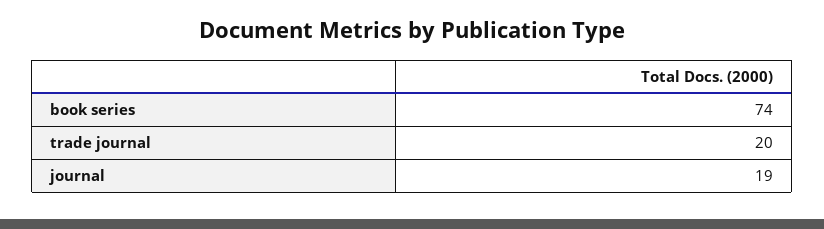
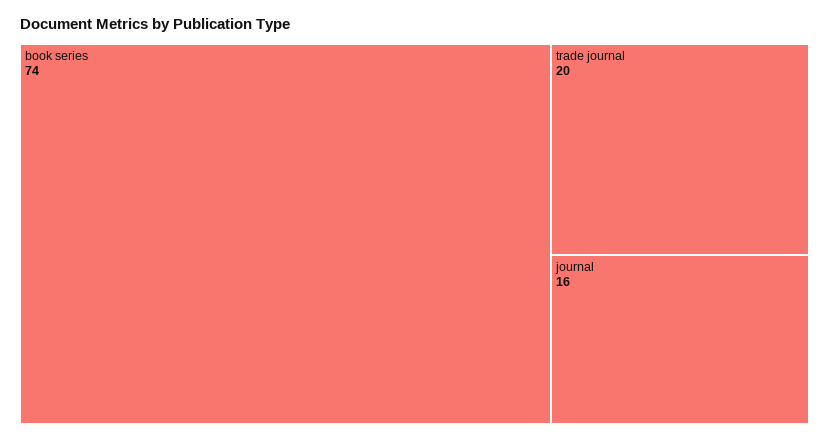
  {
    "book series": 74,
    "trade journal": 20,
-   "journal": 19
+   "journal": 16
  }

